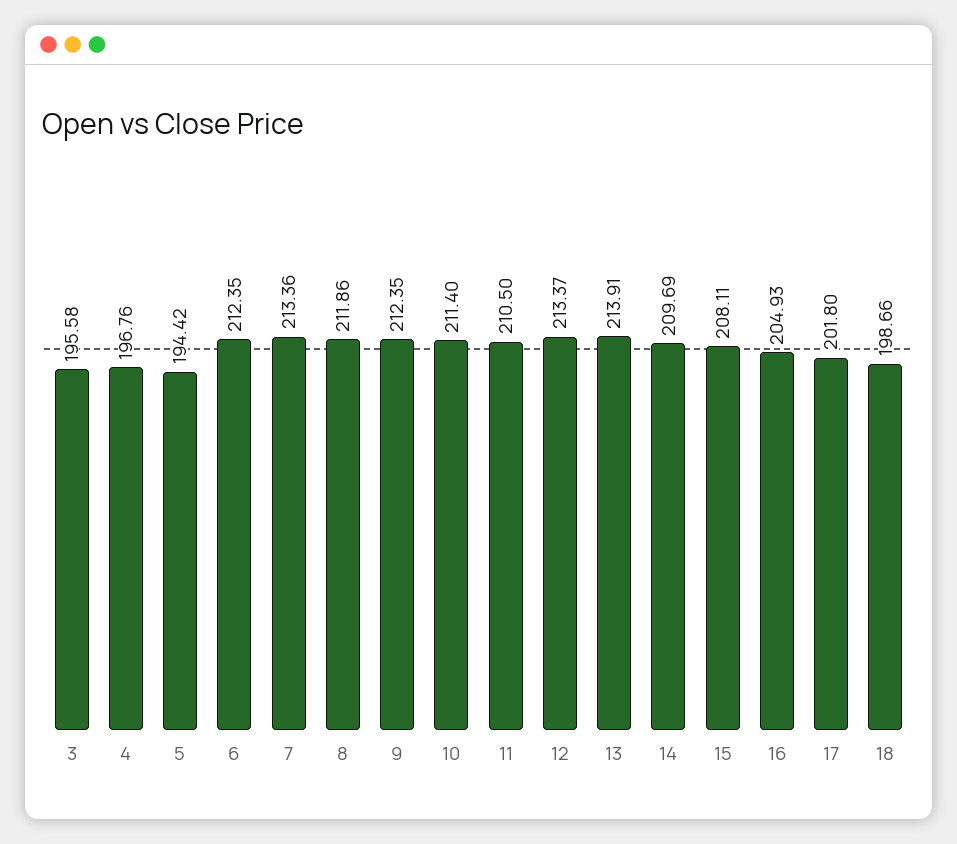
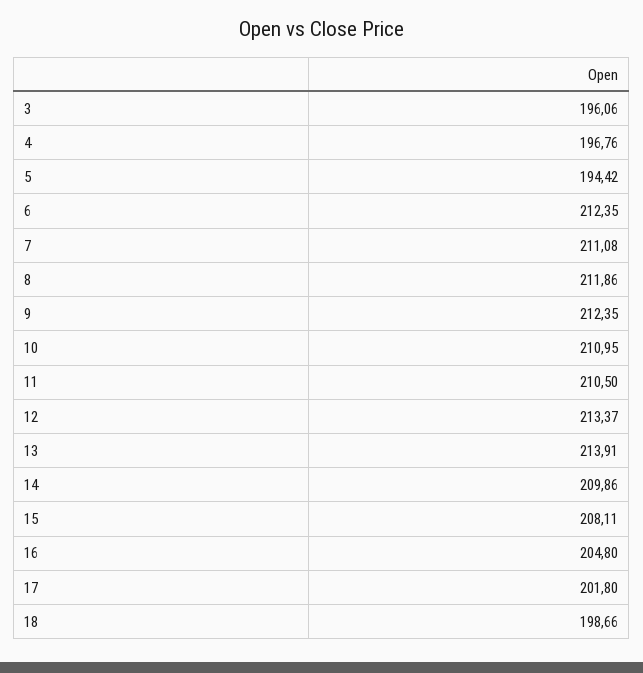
  {
-   "3": 195.58,
+   "3": 196.06,
    "4": 196.76,
    "5": 194.42,
    "6": 212.35,
-   "7": 213.36,
+   "7": 211.08,
    "8": 211.86,
    "9": 212.35,
-   "10": 211.4,
+   "10": 210.95,
    "11": 210.5,
    "12": 213.37,
    "13": 213.91,
-   "14": 209.69,
+   "14": 209.86,
    "15": 208.11,
-   "16": 204.93,
+   "16": 204.8,
    "17": 201.8,
    "18": 198.66
  }

